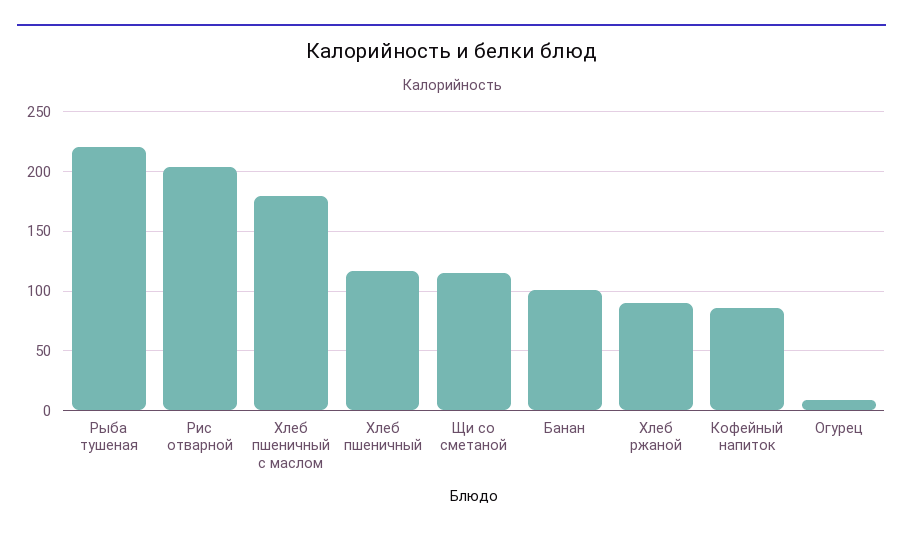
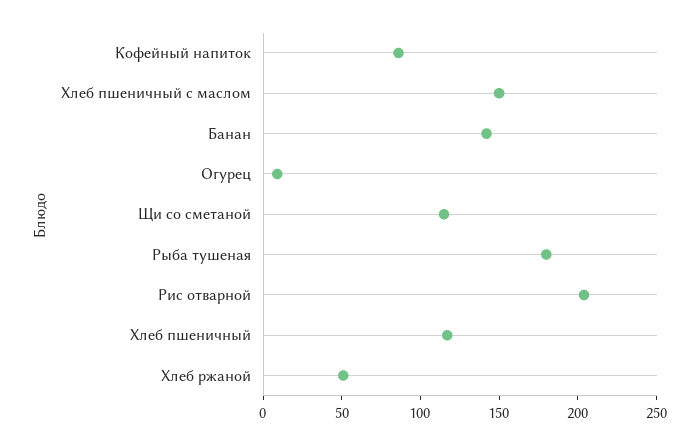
  {
-   "Рыба тушеная": 220,
+   "Рыба тушеная": 180,
    "Рис отварной": 200,
-   "Хлеб пшеничный с маслом": 180,
+   "Хлеб пшеничный с маслом": 150,
    "Хлеб пшеничный": 120,
    "Щи со сметаной": 120,
-   "Банан": 100,
+   "Банан": 140,
-   "Хлеб ржаной": 90,
+   "Хлеб ржаной": 50,
    "Кофейный напиток": 90,
    "Огурец": 10
  }

